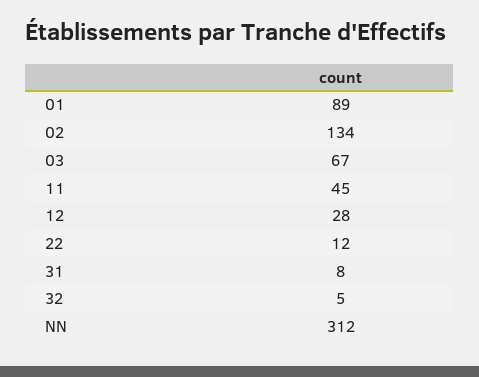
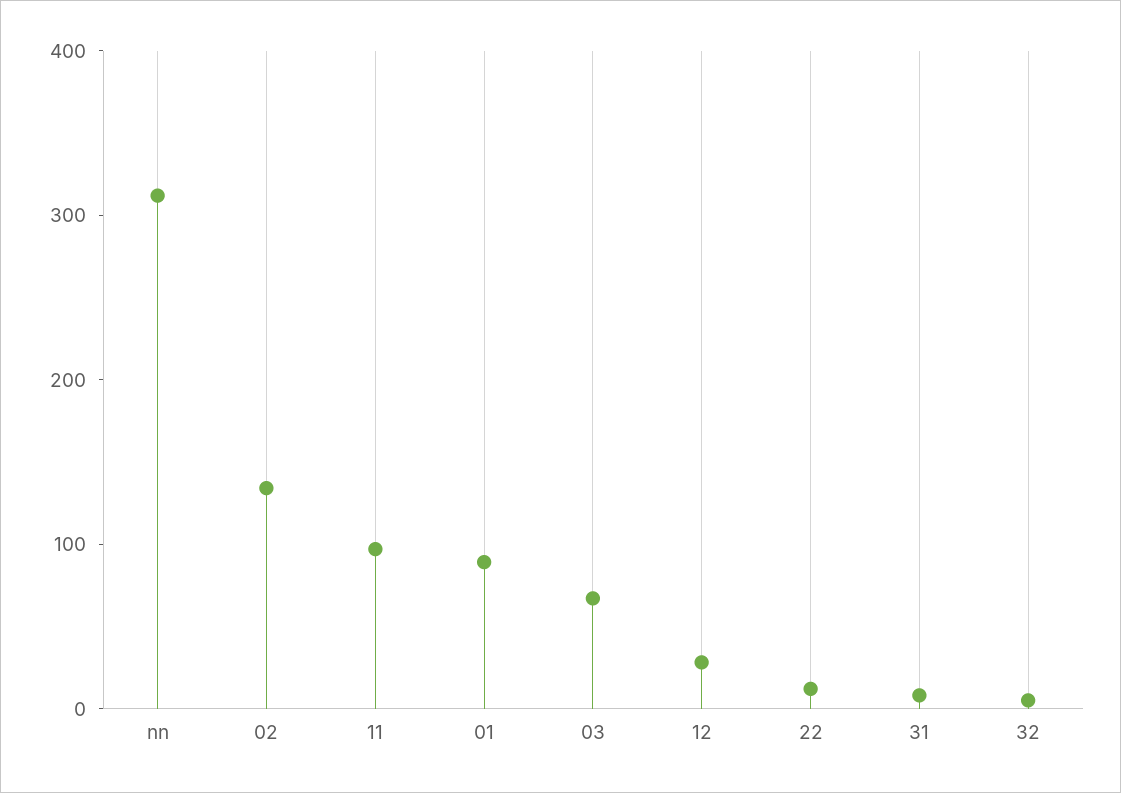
  {
    "01": 89,
    "02": 134,
    "03": 67,
-   "11": 45,
+   "11": 100,
    "12": 28,
    "22": 12,
    "31": 8,
    "32": 5,
    "NN": 312
  }

